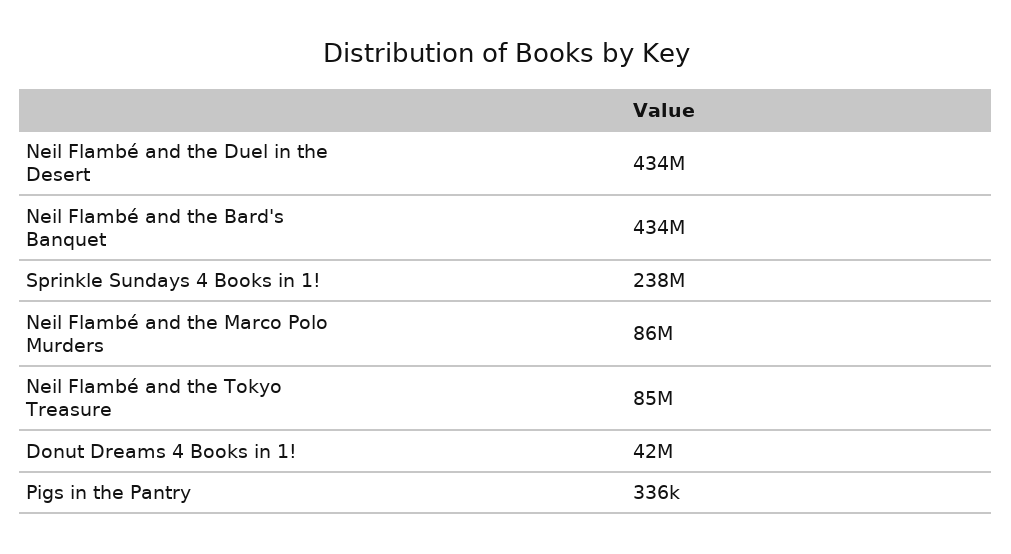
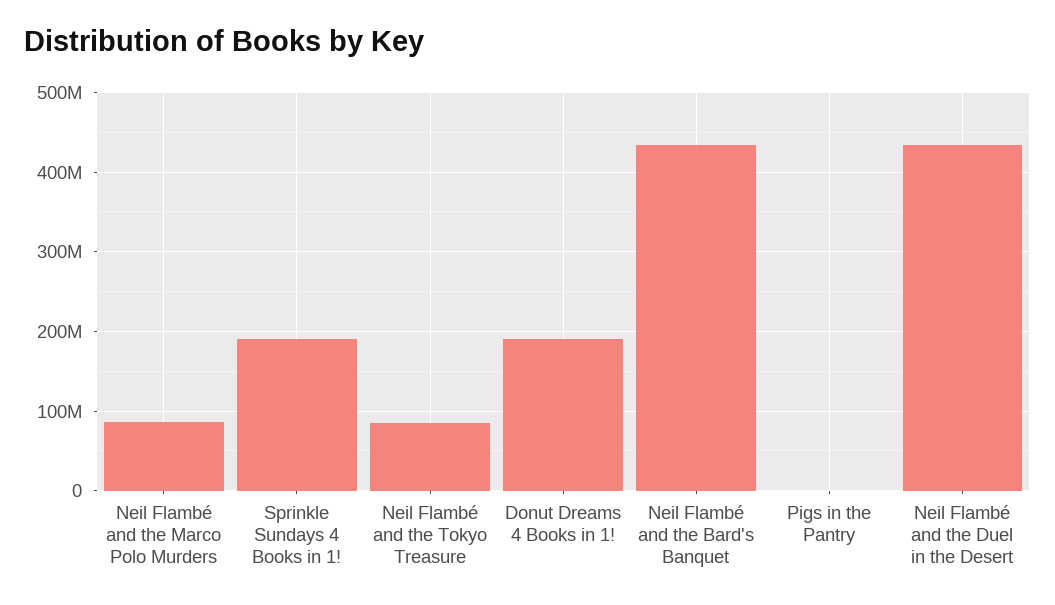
  {
    "Neil Flambé and the Duel in the Desert": 434000000,
    "Neil Flambé and the Bard's Banquet": 434000000,
-   "Sprinkle Sundays 4 Books in 1!": 238000000,
+   "Sprinkle Sundays 4 Books in 1!": 190000000,
    "Neil Flambé and the Marco Polo Murders": 86000000,
    "Neil Flambé and the Tokyo Treasure": 85000000,
-   "Donut Dreams 4 Books in 1!": 42000000,
+   "Donut Dreams 4 Books in 1!": 190000000,
    "Pigs in the Pantry": 336000
  }

